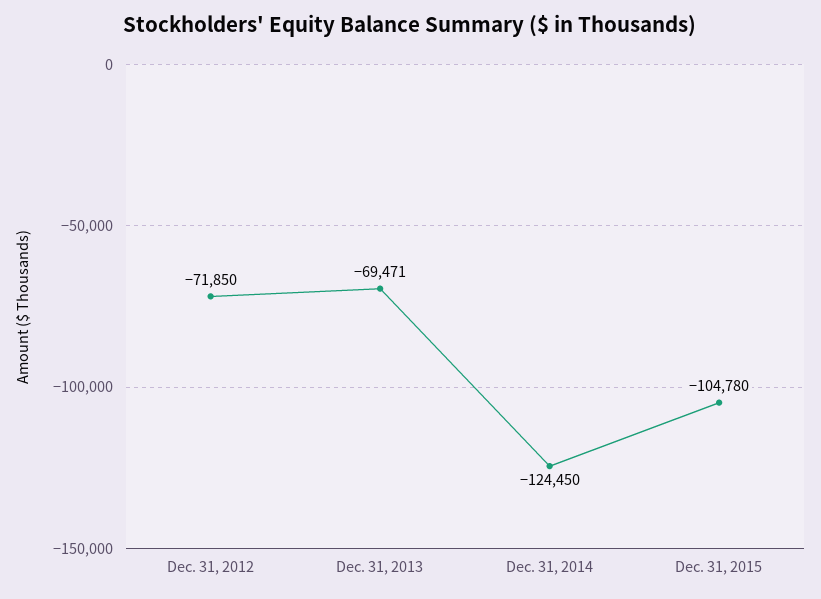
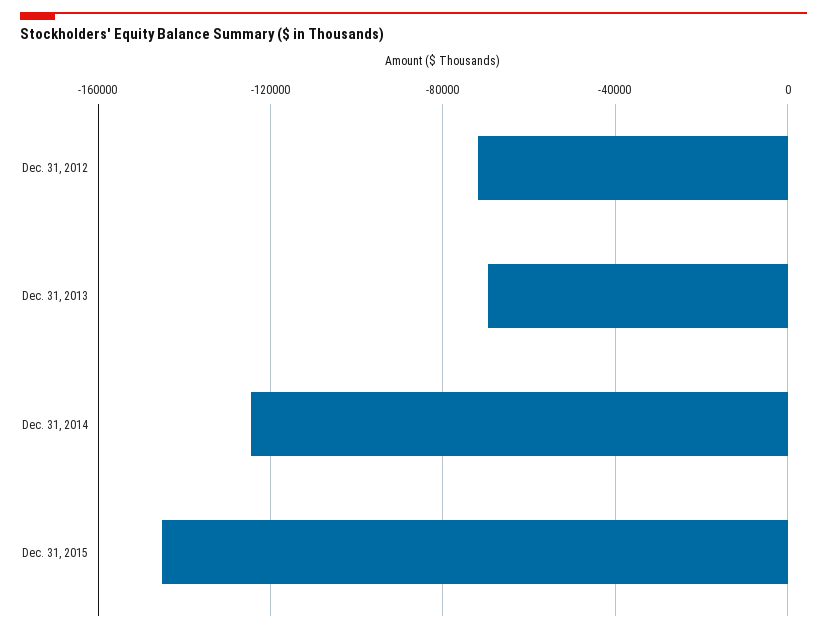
  {
    "Dec. 31, 2012": -71850,
    "Dec. 31, 2013": -69471,
    "Dec. 31, 2014": -124450,
-   "Dec. 31, 2015": -104780
+   "Dec. 31, 2015": -145000
  }

